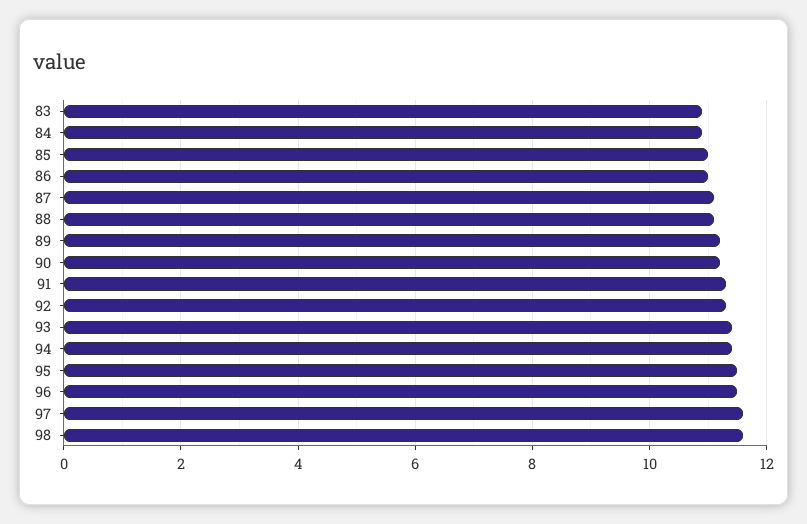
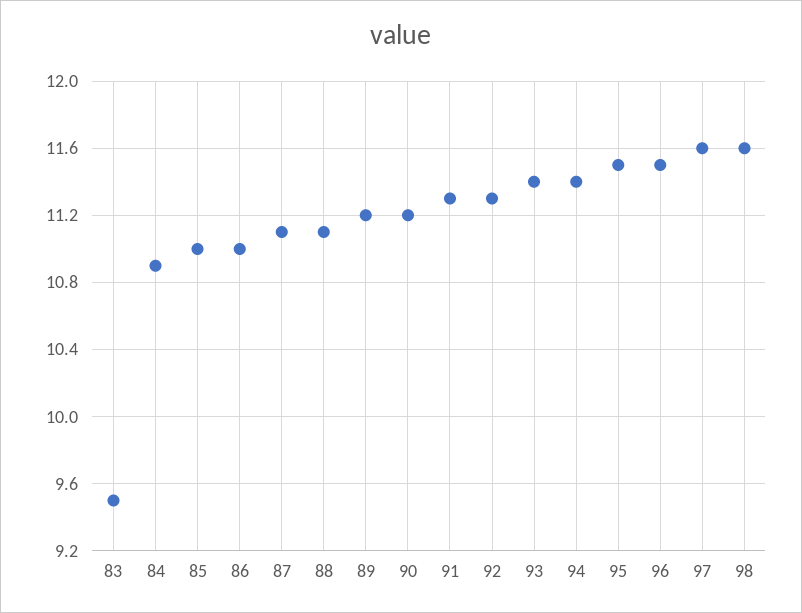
  {
-   "83": 11,
+   "83": 9.5,
    "84": 10.9,
    "85": 11,
    "86": 11,
    "87": 11.1,
    "88": 11.1,
    "89": 11.2,
    "90": 11.2,
    "91": 11.3,
    "92": 11.3,
    "93": 11.4,
    "94": 11.4,
    "95": 11.5,
    "96": 11.5,
    "97": 11.6,
    "98": 11.6
  }

